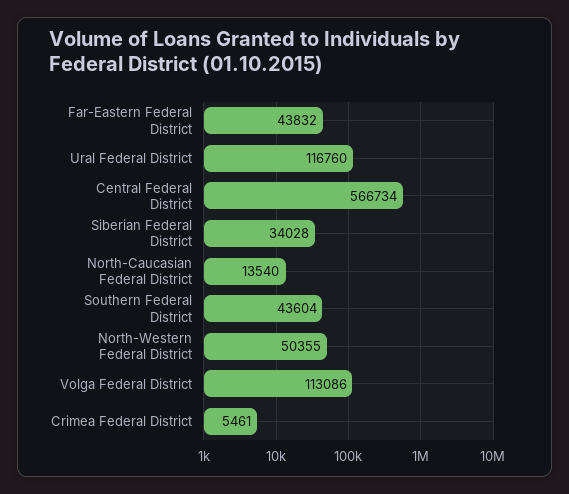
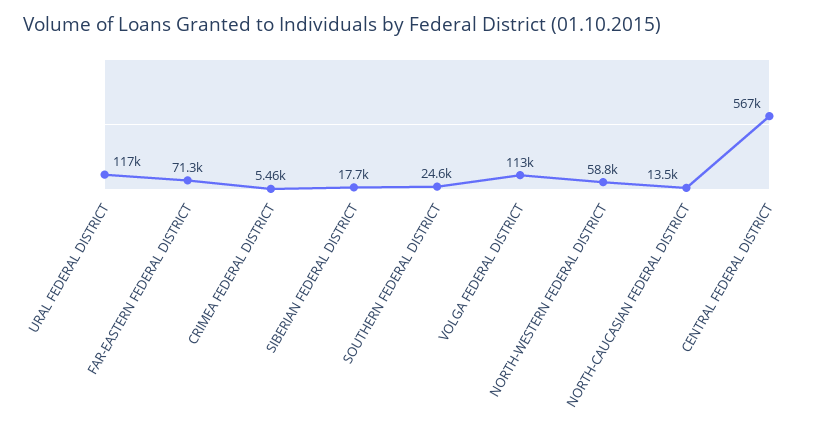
  {
-   "Far-Eastern Federal District": 43832,
+   "Far-Eastern Federal District": 71300,
    "Ural Federal District": 116760,
    "Central Federal District": 566734,
-   "Siberian Federal District": 34028,
+   "Siberian Federal District": 17700,
    "North-Caucasian Federal District": 13540,
-   "Southern Federal District": 43604,
+   "Southern Federal District": 24600,
-   "North-Western Federal District": 50355,
+   "North-Western Federal District": 58800,
    "Volga Federal District": 113086,
    "Crimea Federal District": 5461
  }

